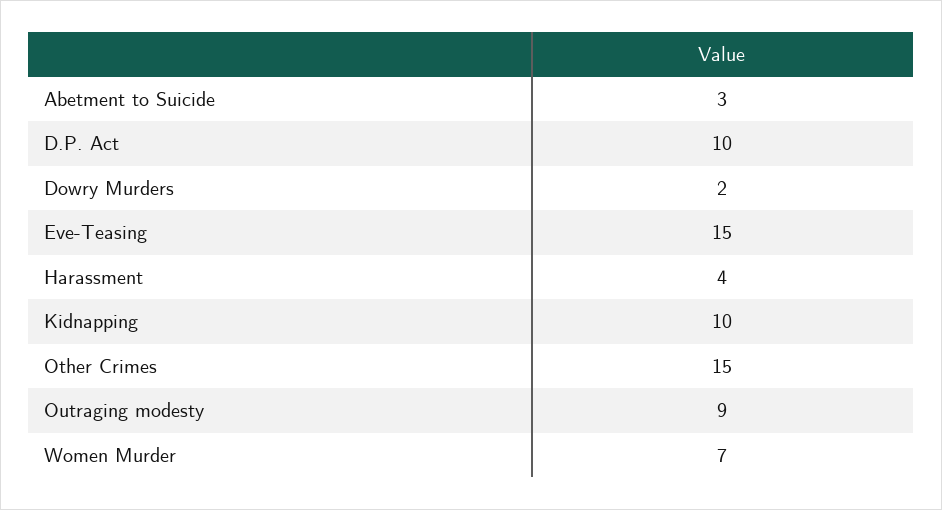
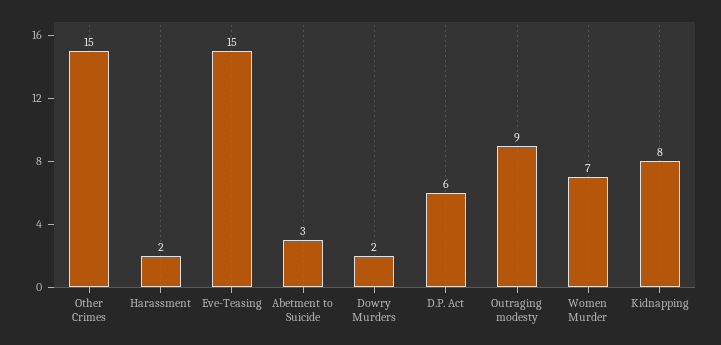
  {
    "Abetment to Suicide": 3,
-   "D.P. Act": 10,
+   "D.P. Act": 6,
    "Dowry Murders": 2,
    "Eve-Teasing": 15,
-   "Harassment": 4,
+   "Harassment": 2,
-   "Kidnapping": 10,
+   "Kidnapping": 8,
    "Other Crimes": 15,
    "Outraging modesty": 9,
    "Women Murder": 7
  }

